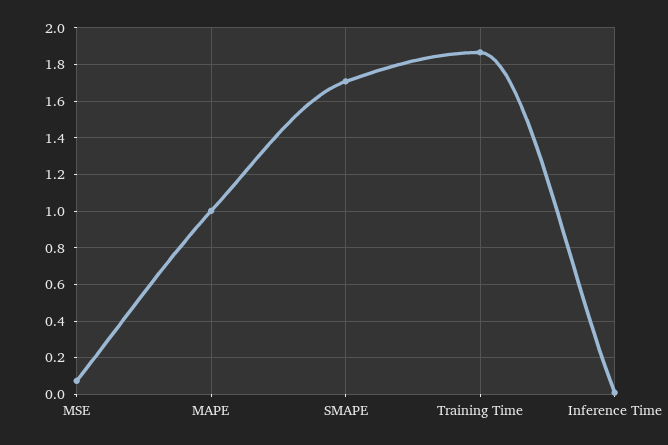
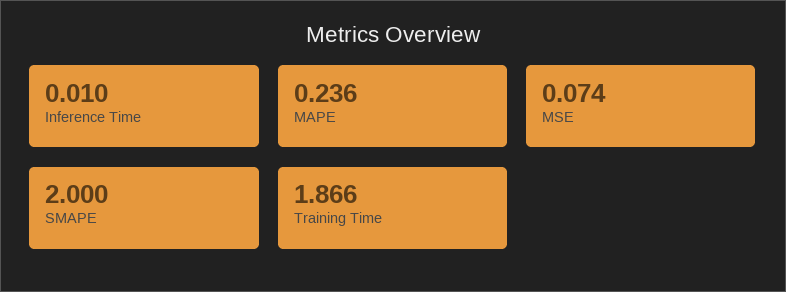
  {
    "MSE": 0.074,
-   "MAPE": 1,
+   "MAPE": 0.236,
-   "SMAPE": 1.7,
+   "SMAPE": 2,
    "Training Time": 1.866,
    "Inference Time": 0.01
  }

